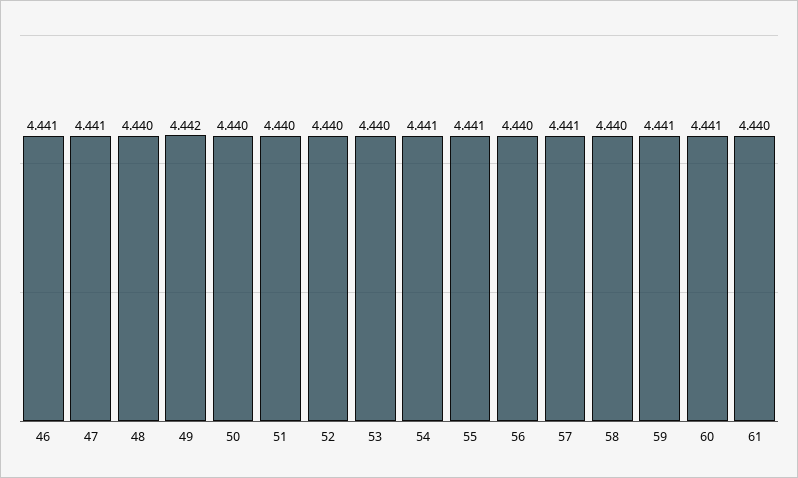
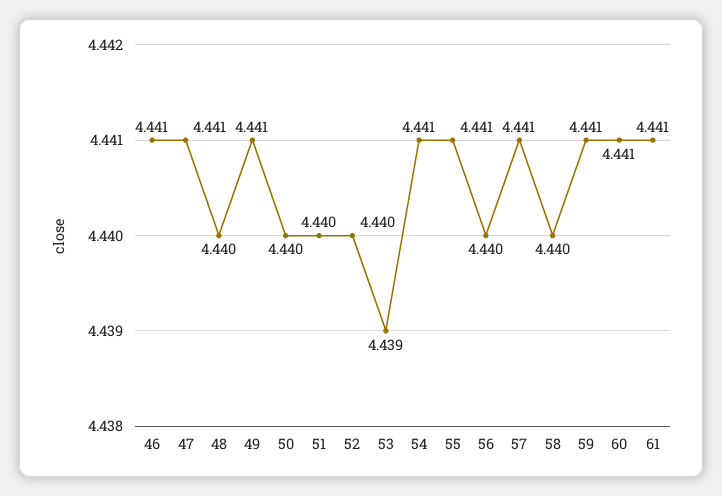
  {
    "46": 4.441,
    "47": 4.441,
    "48": 4.44,
-   "49": 4.442,
+   "49": 4.441,
    "50": 4.44,
    "51": 4.44,
    "52": 4.44,
-   "53": 4.44,
+   "53": 4.439,
    "54": 4.441,
    "55": 4.441,
    "56": 4.44,
    "57": 4.441,
    "58": 4.44,
    "59": 4.441,
    "60": 4.441,
-   "61": 4.44
+   "61": 4.441
  }

